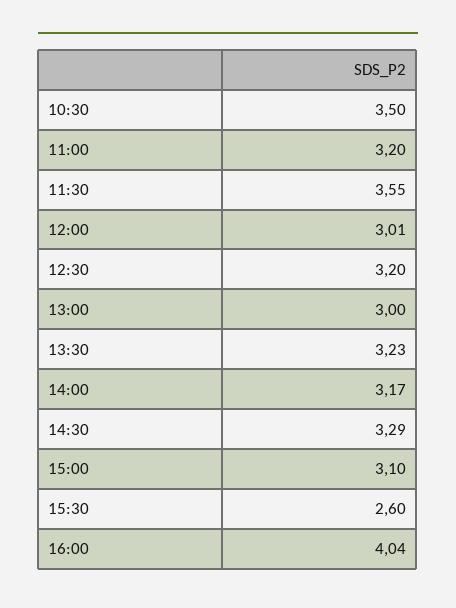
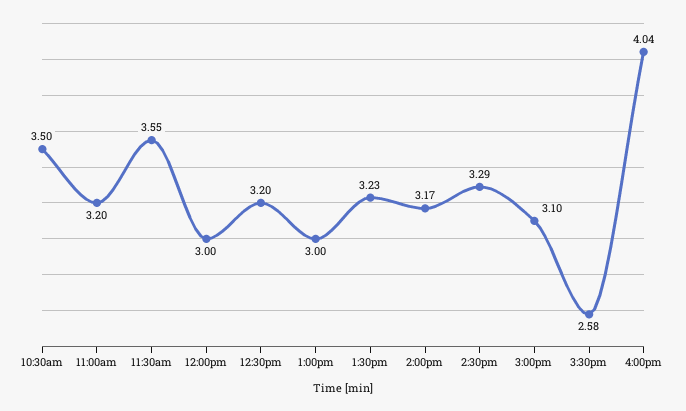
  {
    "10:30": 3.5,
    "11:00": 3.2,
    "11:30": 3.55,
-   "12:00": 3.01,
+   "12:00": 3,
    "12:30": 3.2,
    "13:00": 3,
    "13:30": 3.23,
    "14:00": 3.17,
    "14:30": 3.29,
    "15:00": 3.1,
-   "15:30": 2.6,
+   "15:30": 2.58,
    "16:00": 4.04
  }

